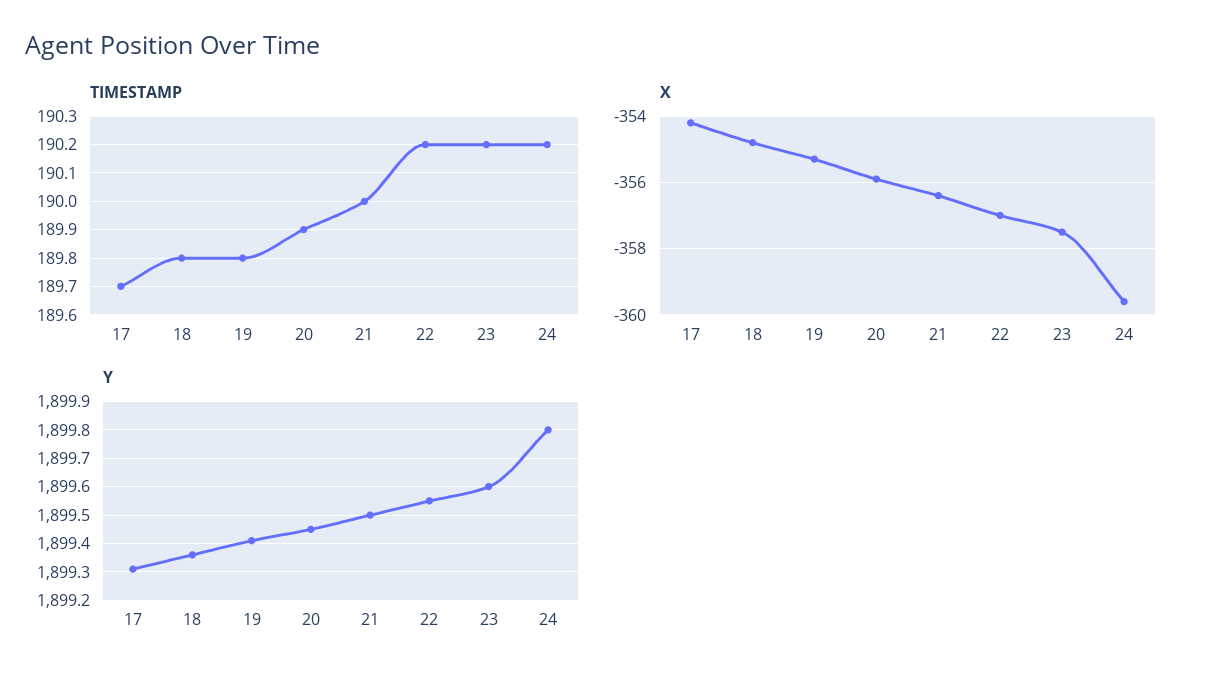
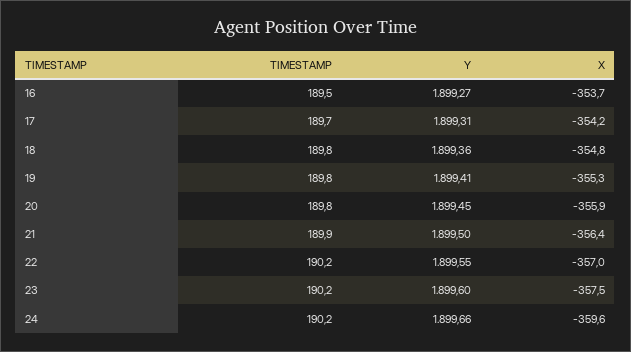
  {
    "TIMESTAMP": {
      "17": 189.7,
      "18": 189.8,
      "19": 189.8,
-     "20": 189.9,
+     "20": 189.8,
-     "21": 190,
+     "21": 189.9,
      "22": 190.2,
      "23": 190.2,
-     "24": 190.2
+     "24": 190.2,
+     "16": 189.5
    },
    "X": {
      "17": -354.2,
      "18": -354.8,
      "19": -355.3,
      "20": -355.9,
      "21": -356.4,
      "22": -357,
      "23": -357.5,
-     "24": -359.6
+     "24": -359.6,
+     "16": -353.7
    },
    "Y": {
      "17": 1899.31,
      "18": 1899.36,
      "19": 1899.41,
      "20": 1899.45,
      "21": 1899.5,
      "22": 1899.55,
      "23": 1899.6,
-     "24": 1899.8
+     "24": 1899.66,
+     "16": 1899.27
    }
  }

